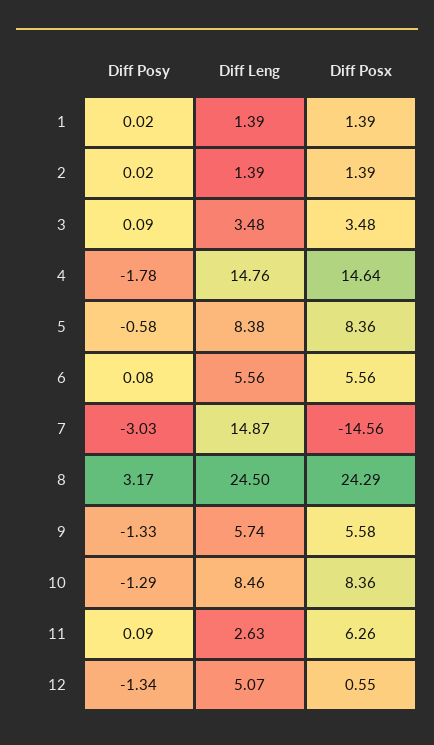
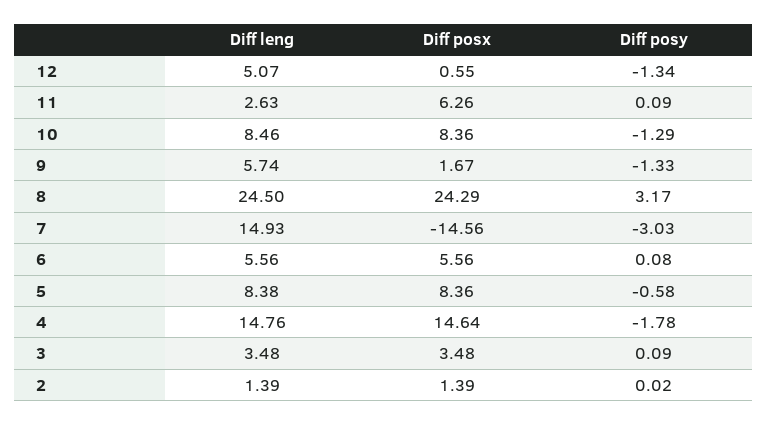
  {
    "Diff Posy": {
-     "1": 0.02,
      "2": 0.02,
      "3": 0.09,
      "4": -1.78,
      "5": -0.58,
      "6": 0.08,
      "7": -3.03,
      "8": 3.17,
      "9": -1.33,
      "10": -1.29,
      "11": 0.09,
      "12": -1.34
    },
    "Diff Leng": {
-     "1": 1.39,
      "2": 1.39,
      "3": 3.48,
      "4": 14.76,
      "5": 8.38,
      "6": 5.56,
-     "7": 14.87,
+     "7": 14.93,
      "8": 24.5,
      "9": 5.74,
      "10": 8.46,
      "11": 2.63,
      "12": 5.07
    },
    "Diff Posx": {
-     "1": 1.39,
      "2": 1.39,
      "3": 3.48,
      "4": 14.64,
      "5": 8.36,
      "6": 5.56,
      "7": -14.56,
      "8": 24.29,
-     "9": 5.58,
+     "9": 1.67,
      "10": 8.36,
      "11": 6.26,
      "12": 0.55
    }
  }

